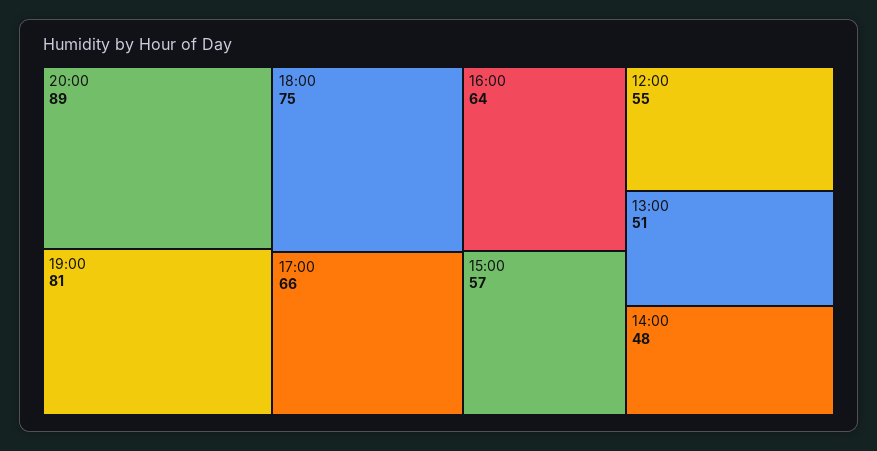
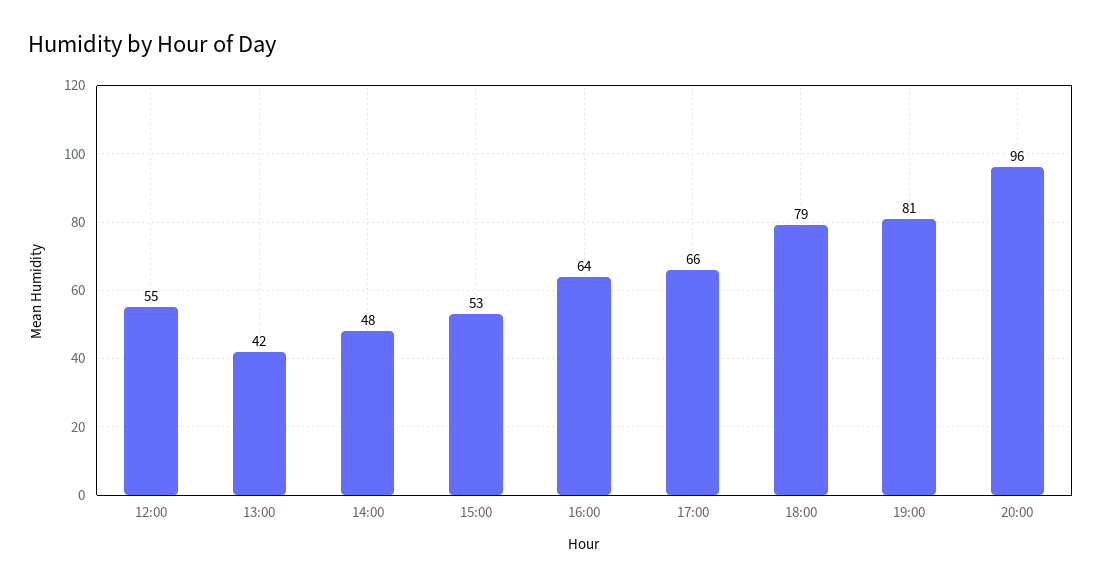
  {
-   "20:00": 89,
+   "20:00": 96,
    "19:00": 81,
-   "18:00": 75,
+   "18:00": 79,
    "17:00": 66,
    "16:00": 64,
-   "15:00": 57,
+   "15:00": 53,
    "12:00": 55,
-   "13:00": 51,
+   "13:00": 42,
    "14:00": 48
  }

